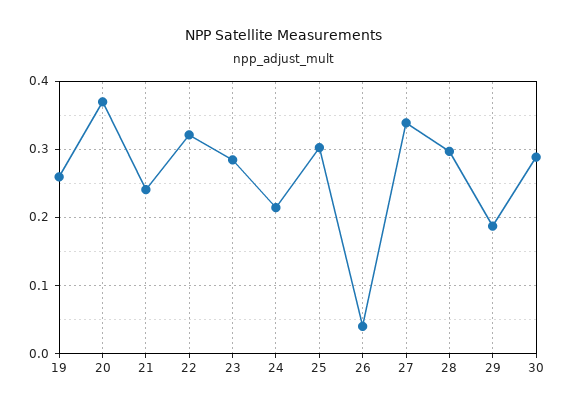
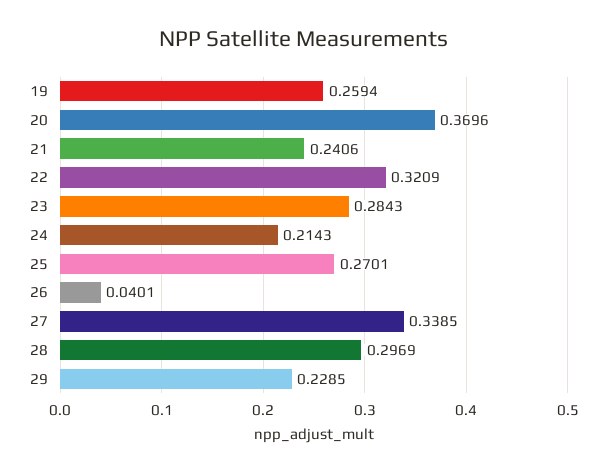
  {
    "19": 0.2594,
    "20": 0.3696,
    "21": 0.2406,
    "22": 0.3209,
    "23": 0.2843,
    "24": 0.2143,
-   "25": 0.3,
+   "25": 0.2701,
    "26": 0.0401,
    "27": 0.3385,
    "28": 0.2969,
-   "29": 0.19,
+   "29": 0.2285
-   "30": 0.29
  }

